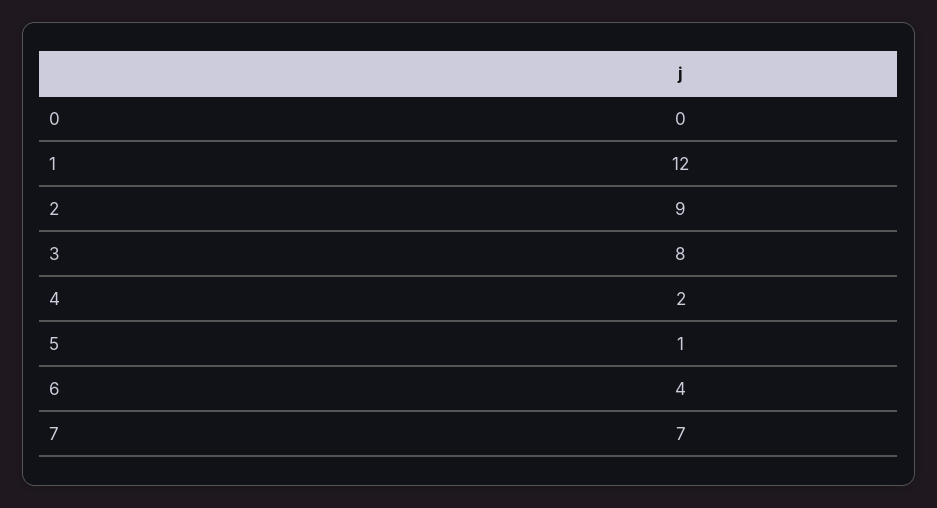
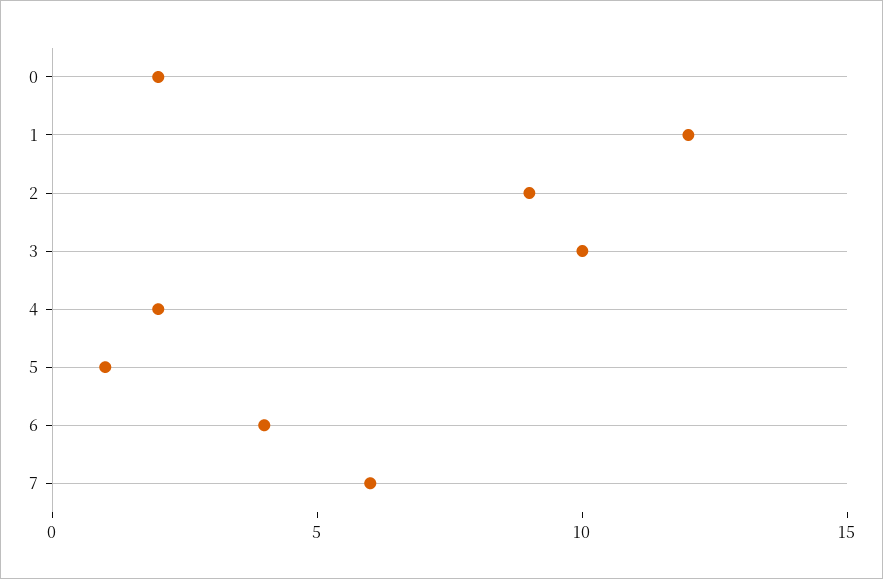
  {
-   "0": 0,
+   "0": 2,
    "1": 12,
    "2": 9,
-   "3": 8,
+   "3": 10,
    "4": 2,
    "5": 1,
    "6": 4,
-   "7": 7
+   "7": 6
  }

